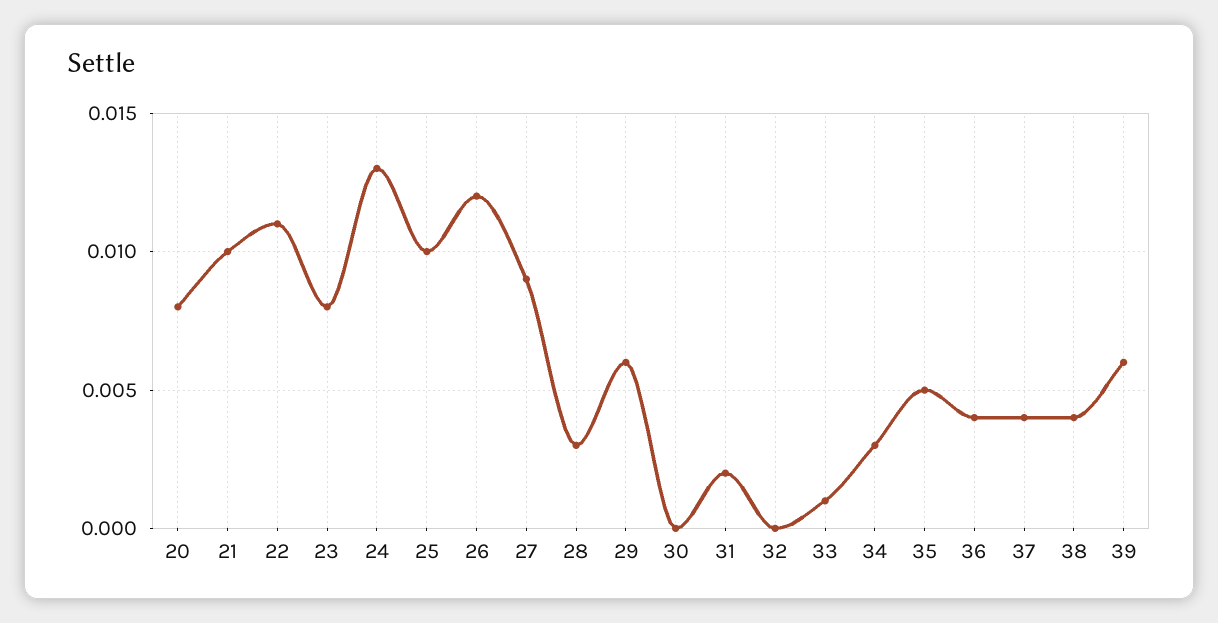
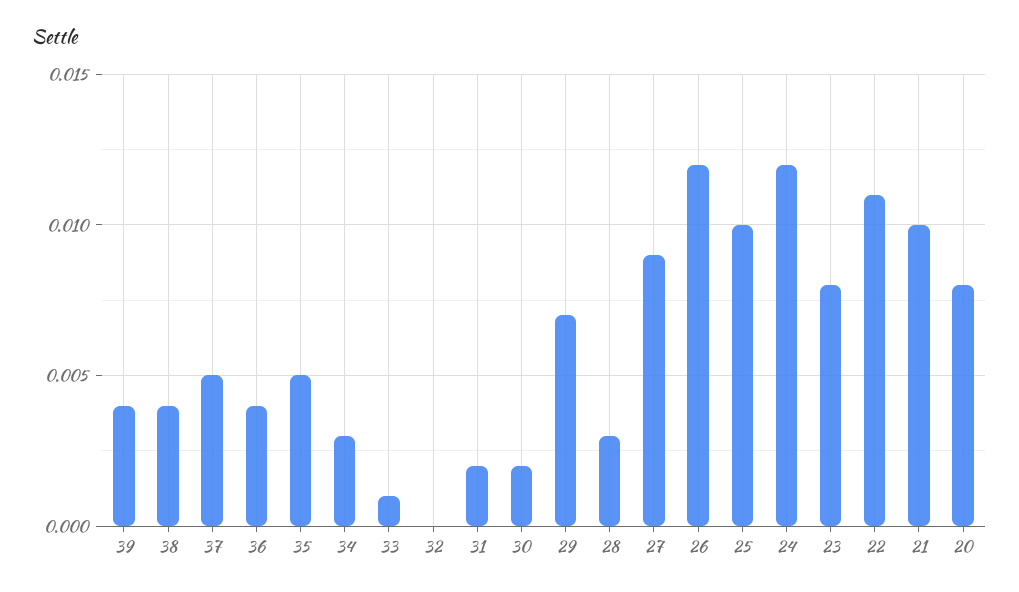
  {
    "20": 0.008,
    "21": 0.01,
    "22": 0.011,
    "23": 0.008,
-   "24": 0.013,
+   "24": 0.012,
    "25": 0.01,
    "26": 0.012,
    "27": 0.009,
    "28": 0.003,
-   "29": 0.006,
+   "29": 0.007,
-   "30": 0,
+   "30": 0.002,
    "31": 0.002,
    "32": 0,
    "33": 0.001,
    "34": 0.003,
    "35": 0.005,
    "36": 0.004,
-   "37": 0.004,
+   "37": 0.005,
    "38": 0.004,
-   "39": 0.006
+   "39": 0.004
  }

